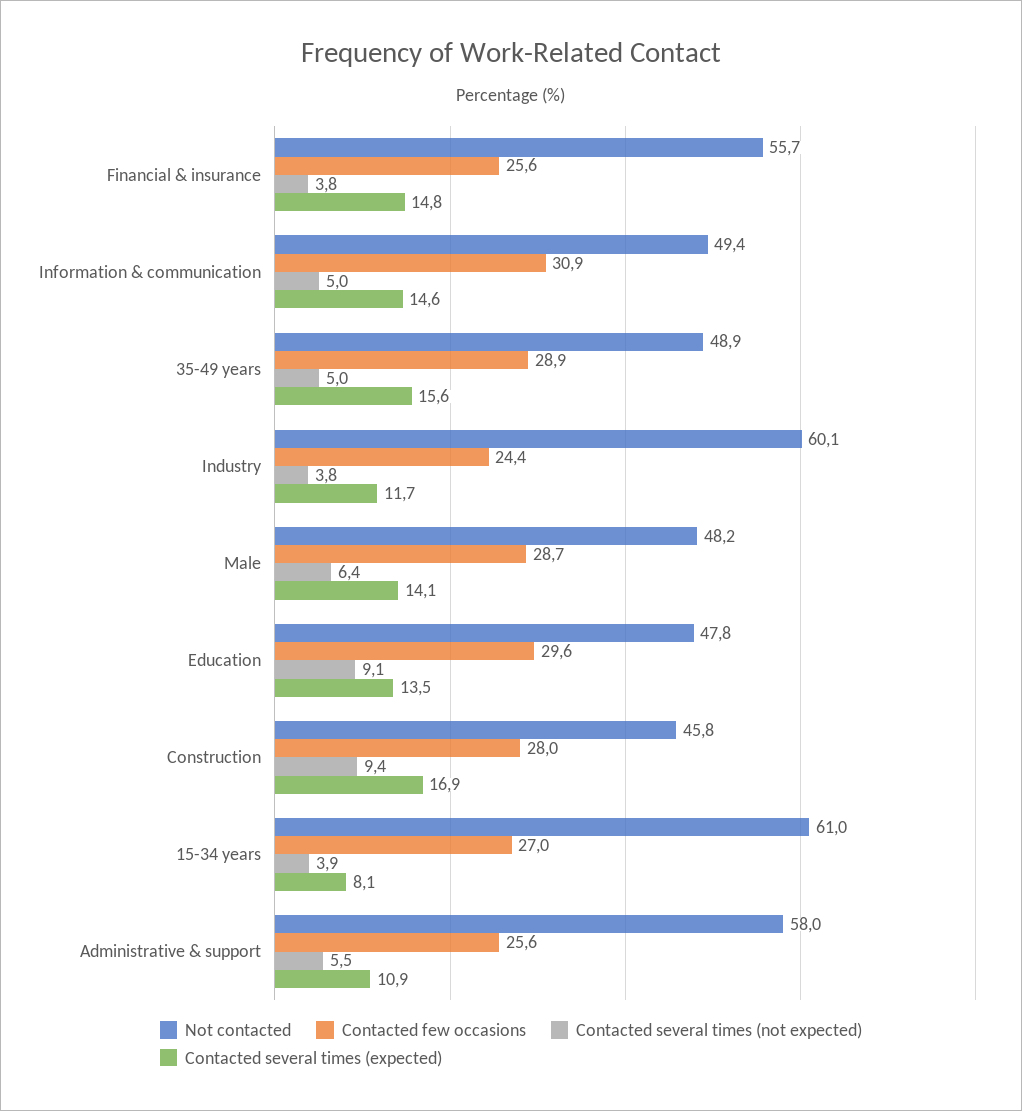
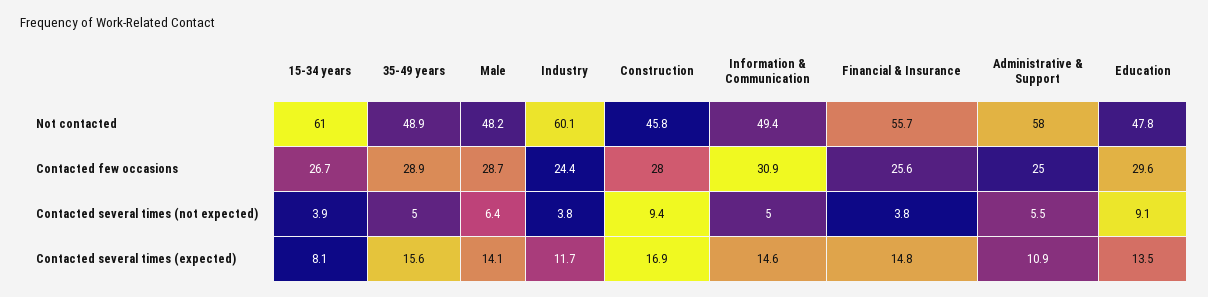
  {
    "Not contacted": {
      "Financial & insurance": 55.7,
      "Information & communication": 49.4,
      "35-49 years": 48.9,
      "Industry": 60.1,
      "Male": 48.2,
      "Education": 47.8,
      "Construction": 45.8,
      "15-34 years": 61,
      "Administrative & support": 58
    },
    "Contacted few occasions": {
      "Financial & insurance": 25.6,
      "Information & communication": 30.9,
      "35-49 years": 28.9,
      "Industry": 24.4,
      "Male": 28.7,
      "Education": 29.6,
      "Construction": 28,
-     "15-34 years": 27,
+     "15-34 years": 26.7,
-     "Administrative & support": 25.6
+     "Administrative & support": 25
    },
    "Contacted several times (not expected)": {
      "Financial & insurance": 3.8,
      "Information & communication": 5,
      "35-49 years": 5,
      "Industry": 3.8,
      "Male": 6.4,
      "Education": 9.1,
      "Construction": 9.4,
      "15-34 years": 3.9,
      "Administrative & support": 5.5
    },
    "Contacted several times (expected)": {
      "Financial & insurance": 14.8,
      "Information & communication": 14.6,
      "35-49 years": 15.6,
      "Industry": 11.7,
      "Male": 14.1,
      "Education": 13.5,
      "Construction": 16.9,
      "15-34 years": 8.1,
      "Administrative & support": 10.9
    }
  }

